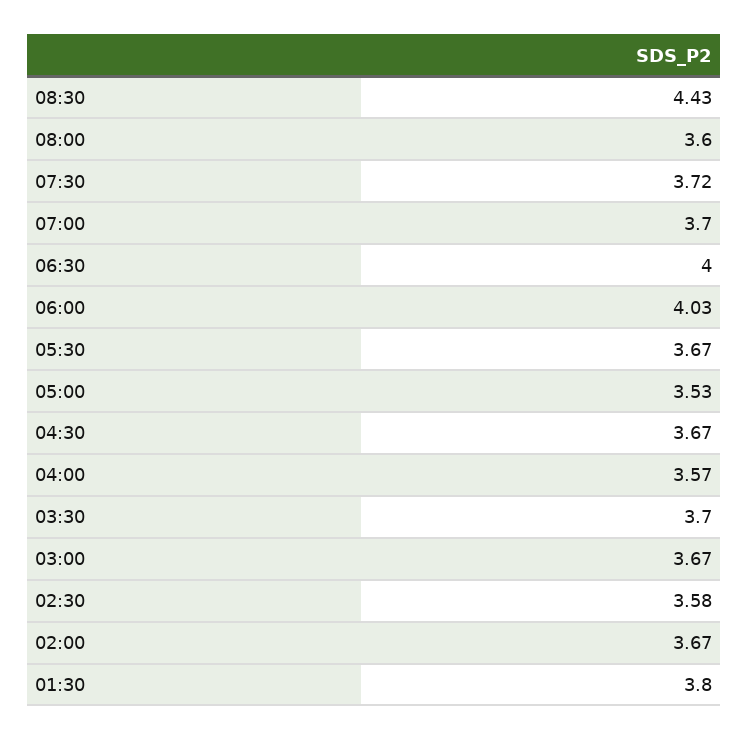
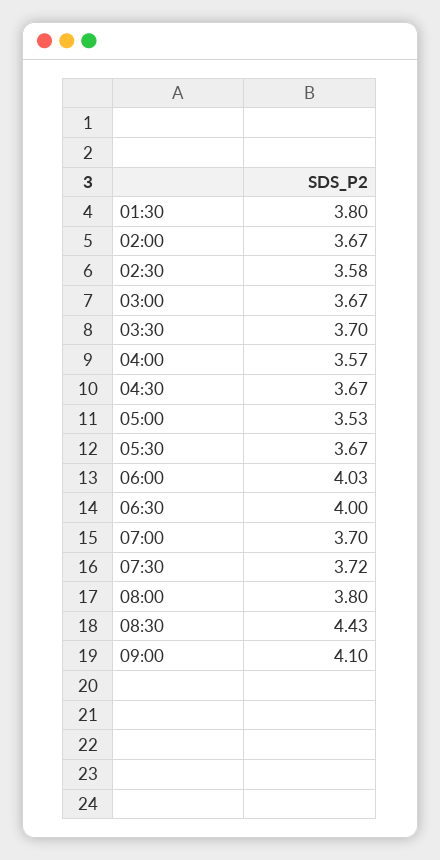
  {
    "08:30": 4.43,
-   "08:00": 3.6,
+   "08:00": 3.8,
    "07:30": 3.72,
    "07:00": 3.7,
    "06:30": 4,
    "06:00": 4.03,
    "05:30": 3.67,
    "05:00": 3.53,
    "04:30": 3.67,
    "04:00": 3.57,
    "03:30": 3.7,
    "03:00": 3.67,
    "02:30": 3.58,
    "02:00": 3.67,
-   "01:30": 3.8
+   "01:30": 3.8,
+   "09:00": 4.1
  }

